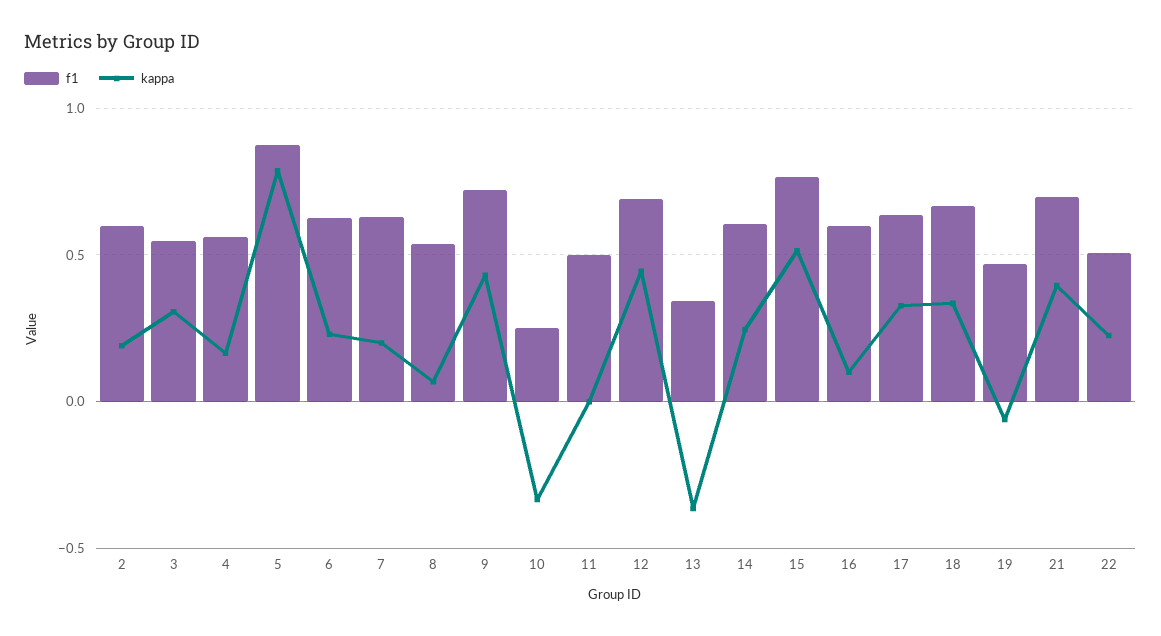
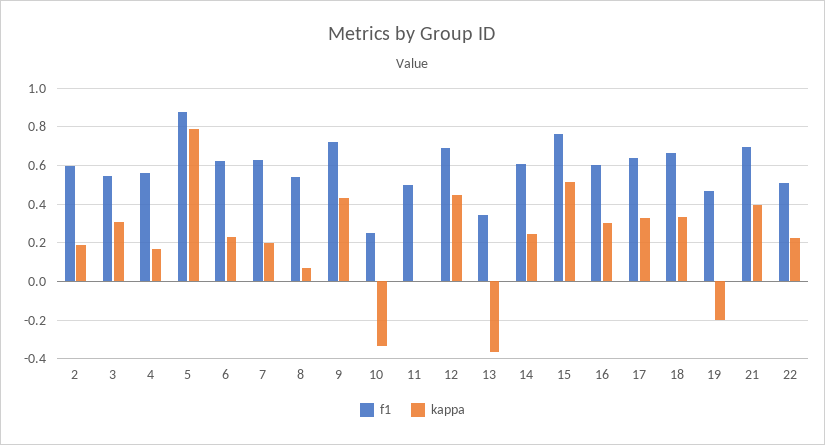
  {
    "f1": {
      "2": 0.6,
      "3": 0.55,
      "4": 0.55,
      "5": 0.85,
      "6": 0.6,
      "7": 0.65,
      "8": 0.55,
      "9": 0.7,
      "10": 0.25,
      "11": 0.5,
      "12": 0.7,
      "13": 0.35,
      "14": 0.6,
      "15": 0.75,
      "16": 0.6,
      "17": 0.65,
      "18": 0.65,
      "19": 0.45,
      "21": 0.7,
      "22": 0.5
    },
    "kappa": {
      "2": 0.2,
      "3": 0.3,
      "4": 0.15,
      "5": 0.8,
      "6": 0.25,
      "7": 0.2,
      "8": 0.05,
      "9": 0.45,
      "10": -0.35,
      "11": 0,
      "12": 0.45,
      "13": -0.35,
      "14": 0.25,
      "15": 0.5,
-     "16": 0.1,
+     "16": 0.3,
      "17": 0.35,
      "18": 0.35,
-     "19": -0.05,
+     "19": -0.2,
      "21": 0.4,
      "22": 0.25
    }
  }

